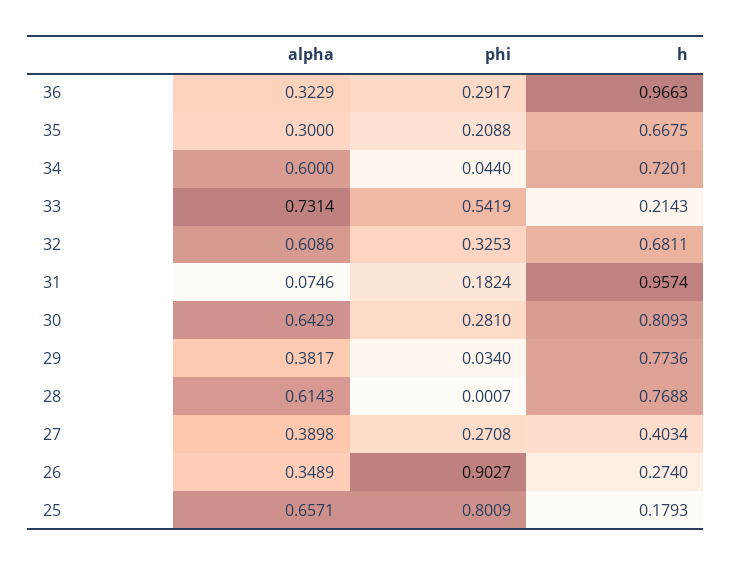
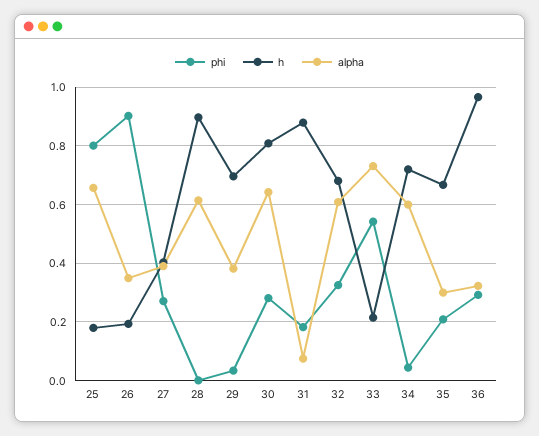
  {
    "alpha": {
      "36": 0.3229,
      "35": 0.3,
      "34": 0.6,
      "33": 0.7314,
      "32": 0.6086,
      "31": 0.0746,
      "30": 0.6429,
      "29": 0.3817,
      "28": 0.6143,
      "27": 0.3898,
      "26": 0.3489,
      "25": 0.6571
    },
    "phi": {
      "36": 0.2917,
      "35": 0.2088,
      "34": 0.044,
      "33": 0.5419,
      "32": 0.3253,
      "31": 0.1824,
      "30": 0.281,
      "29": 0.034,
      "28": 0.0007,
      "27": 0.2708,
      "26": 0.9027,
      "25": 0.8009
    },
    "h": {
      "36": 0.9663,
      "35": 0.6675,
      "34": 0.7201,
      "33": 0.2143,
      "32": 0.6811,
-     "31": 0.9574,
+     "31": 0.875,
      "30": 0.8093,
-     "29": 0.7736,
+     "29": 0.7,
-     "28": 0.7688,
+     "28": 0.9,
      "27": 0.4034,
-     "26": 0.274,
+     "26": 0.2,
      "25": 0.1793
    }
  }

